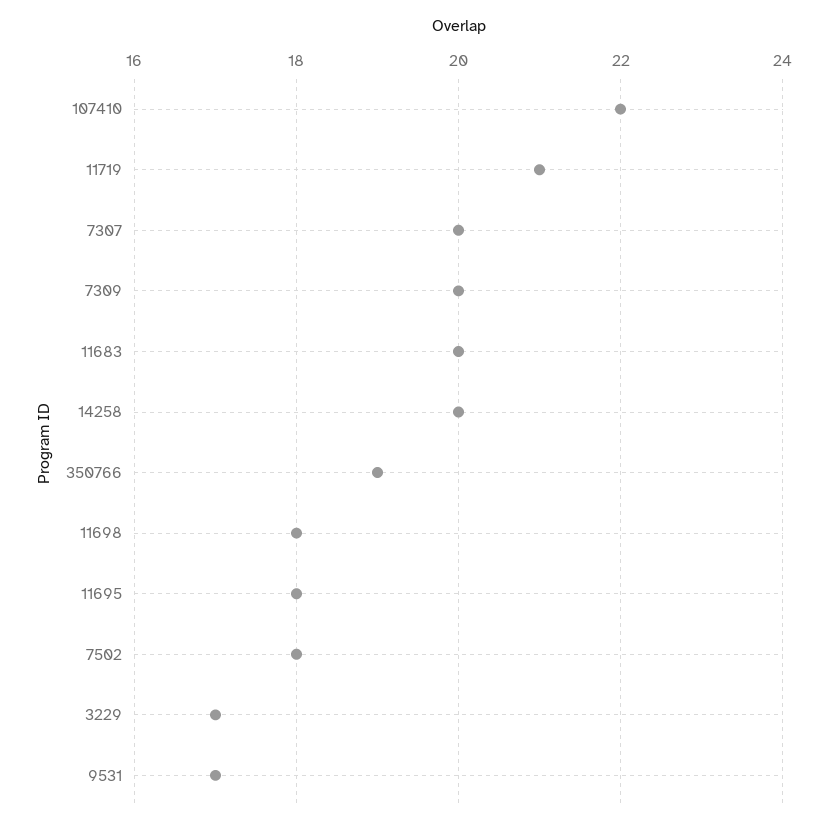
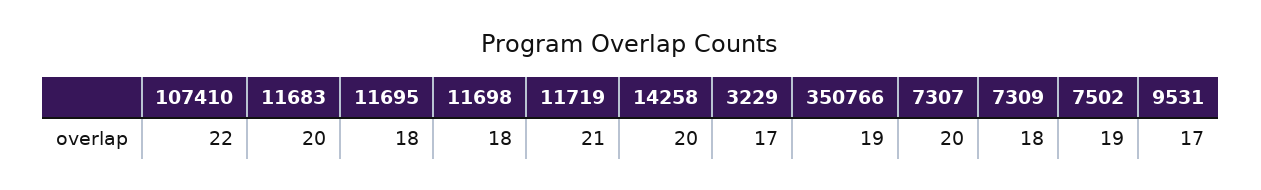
  {
    "107410": 22,
    "11719": 21,
    "7307": 20,
-   "7309": 20,
+   "7309": 18,
    "11683": 20,
    "14258": 20,
    "350766": 19,
    "11698": 18,
    "11695": 18,
-   "7502": 18,
+   "7502": 19,
    "3229": 17,
    "9531": 17
  }

